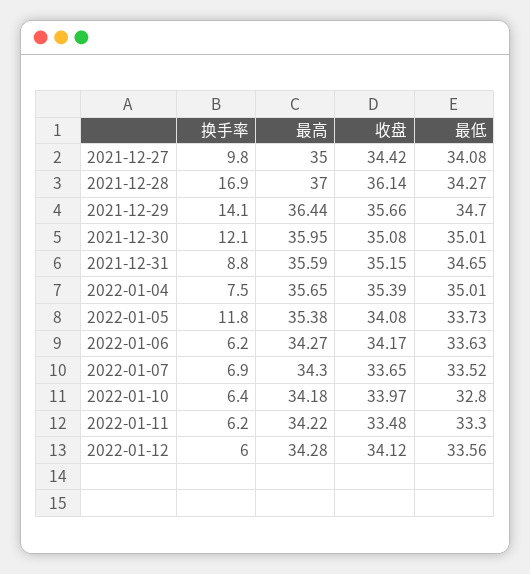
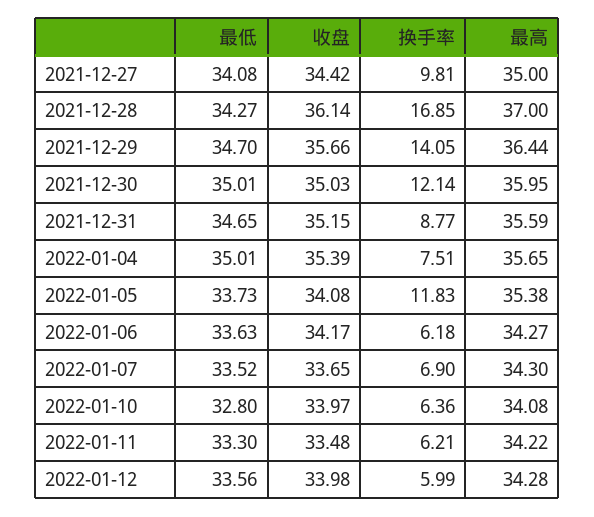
  {
    "换手率": {
      "2021-12-27": 9.81,
      "2021-12-28": 16.85,
      "2021-12-29": 14.05,
      "2021-12-30": 12.14,
      "2021-12-31": 8.77,
      "2022-01-04": 7.51,
      "2022-01-05": 11.83,
      "2022-01-06": 6.18,
      "2022-01-07": 6.9,
      "2022-01-10": 6.36,
      "2022-01-11": 6.21,
      "2022-01-12": 5.99
    },
    "最高": {
      "2021-12-27": 35,
      "2021-12-28": 37,
      "2021-12-29": 36.44,
      "2021-12-30": 35.95,
      "2021-12-31": 35.59,
      "2022-01-04": 35.65,
      "2022-01-05": 35.38,
      "2022-01-06": 34.27,
      "2022-01-07": 34.3,
-     "2022-01-10": 34.18,
+     "2022-01-10": 34.08,
      "2022-01-11": 34.22,
      "2022-01-12": 34.28
    },
    "收盘": {
      "2021-12-27": 34.42,
      "2021-12-28": 36.14,
      "2021-12-29": 35.66,
-     "2021-12-30": 35.08,
+     "2021-12-30": 35.03,
      "2021-12-31": 35.15,
      "2022-01-04": 35.39,
      "2022-01-05": 34.08,
      "2022-01-06": 34.17,
      "2022-01-07": 33.65,
      "2022-01-10": 33.97,
      "2022-01-11": 33.48,
-     "2022-01-12": 34.12
+     "2022-01-12": 33.98
    },
    "最低": {
      "2021-12-27": 34.08,
      "2021-12-28": 34.27,
      "2021-12-29": 34.7,
      "2021-12-30": 35.01,
      "2021-12-31": 34.65,
      "2022-01-04": 35.01,
      "2022-01-05": 33.73,
      "2022-01-06": 33.63,
      "2022-01-07": 33.52,
      "2022-01-10": 32.8,
      "2022-01-11": 33.3,
      "2022-01-12": 33.56
    }
  }

